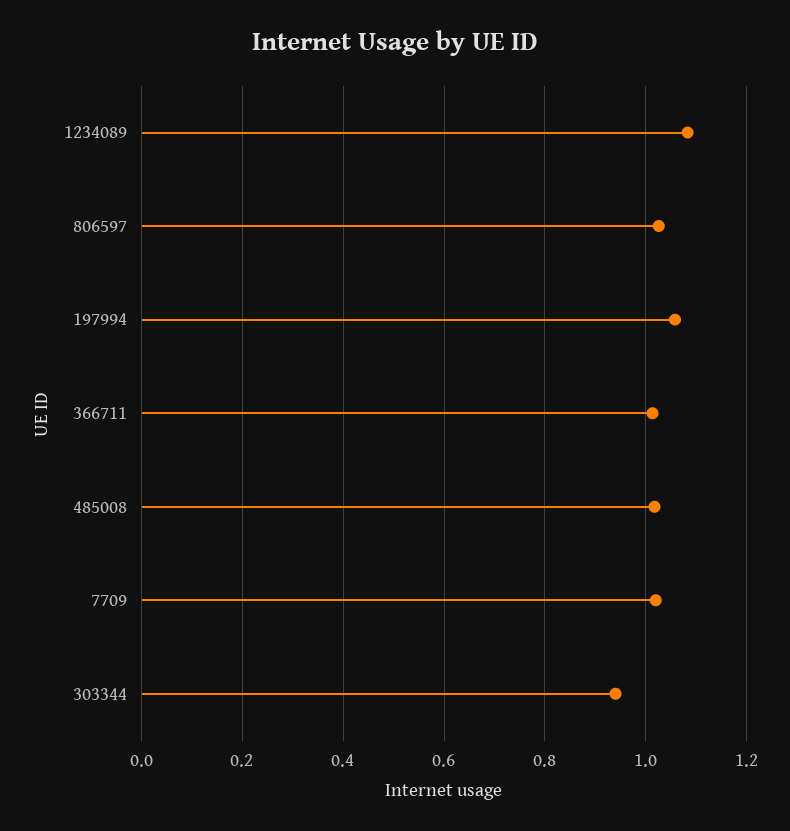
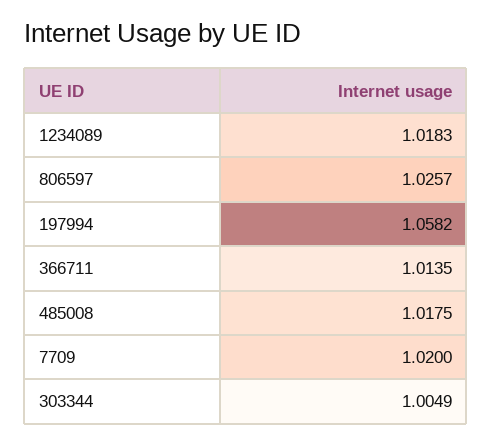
  {
-   "1234089": 1.08,
+   "1234089": 1.0183,
    "806597": 1.0257,
    "197994": 1.0582,
    "366711": 1.0135,
    "485008": 1.0175,
    "7709": 1.02,
-   "303344": 0.94
+   "303344": 1.0049
  }

